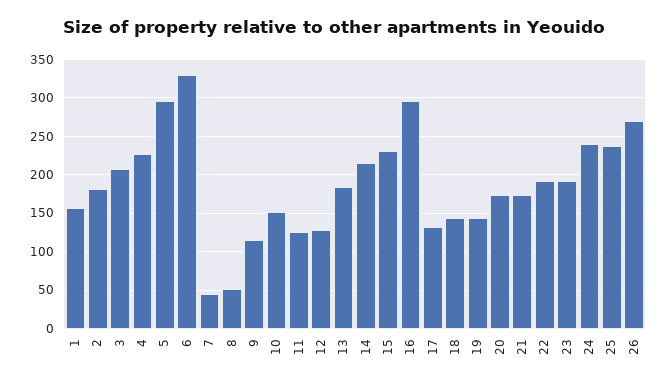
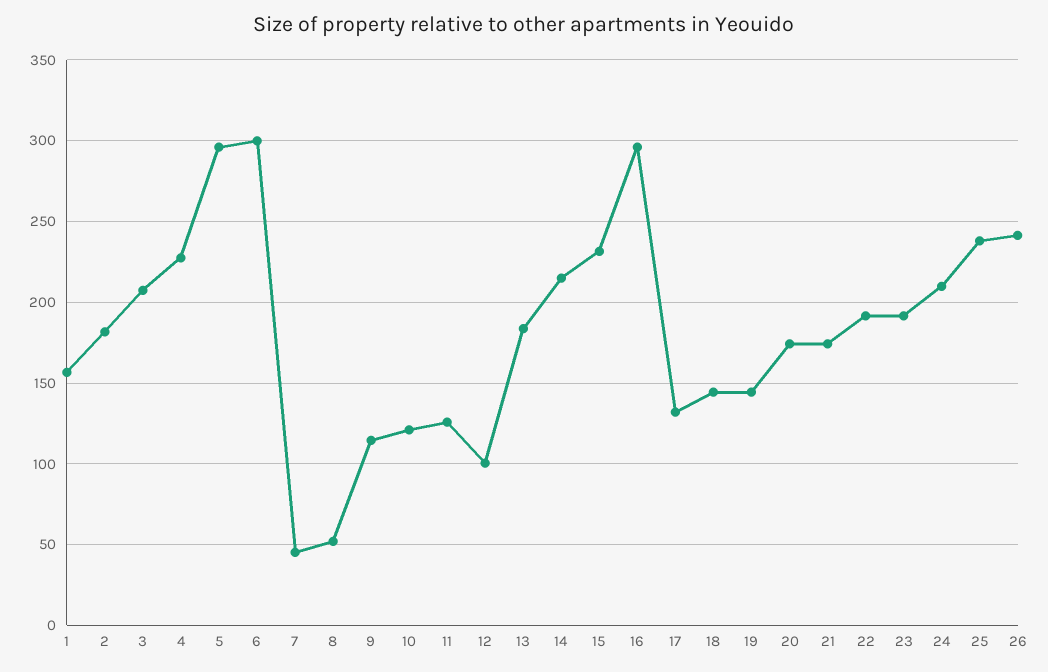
  {
    "1": 155,
    "2": 180,
    "3": 205,
    "4": 230,
    "5": 295,
-   "6": 330,
+   "6": 300,
    "7": 45,
    "8": 50,
    "9": 115,
-   "10": 150,
+   "10": 120,
    "11": 125,
-   "12": 130,
+   "12": 100,
    "13": 185,
    "14": 215,
    "15": 230,
    "16": 295,
    "17": 130,
    "18": 145,
    "19": 145,
    "20": 175,
    "21": 175,
    "22": 190,
    "23": 190,
-   "24": 240,
+   "24": 210,
    "25": 240,
-   "26": 270
+   "26": 240
  }

